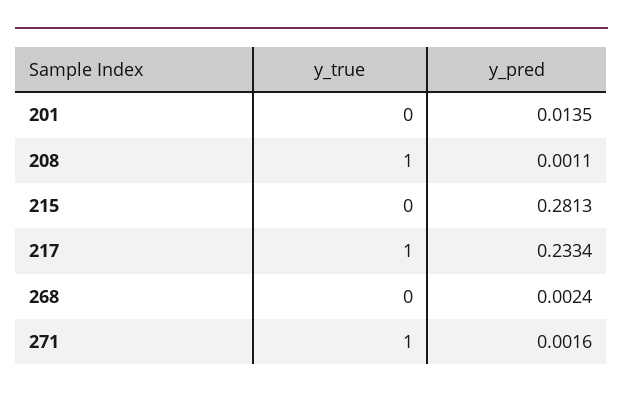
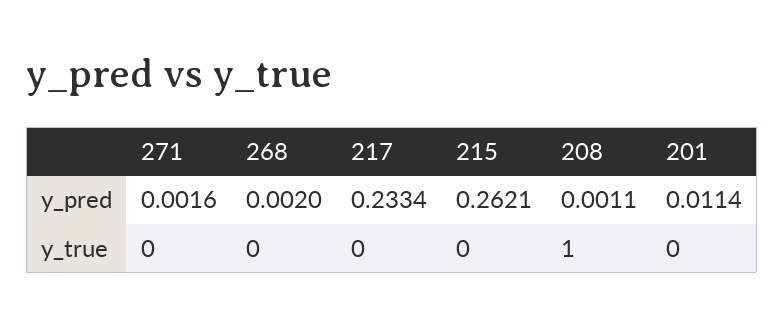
  {
    "y_true": {
      "201": 0,
      "208": 1,
      "215": 0,
-     "217": 1,
+     "217": 0,
      "268": 0,
-     "271": 1
+     "271": 0
    },
    "y_pred": {
-     "201": 0.0135,
+     "201": 0.0114,
      "208": 0.0011,
-     "215": 0.2813,
+     "215": 0.2621,
      "217": 0.2334,
-     "268": 0.0024,
+     "268": 0.002,
      "271": 0.0016
    }
  }

